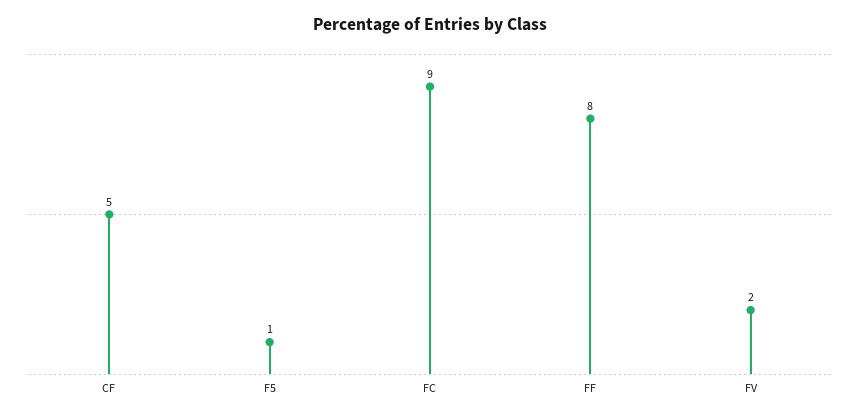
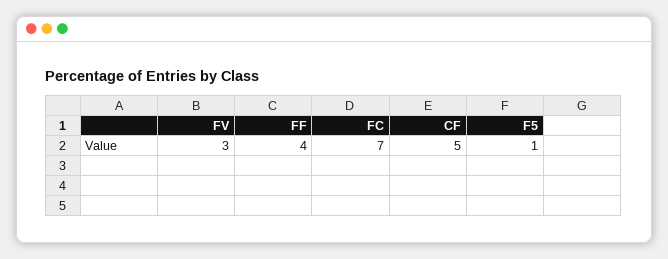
  {
    "CF": 5,
    "F5": 1,
-   "FC": 9,
+   "FC": 7,
-   "FF": 8,
+   "FF": 4,
-   "FV": 2
+   "FV": 3
  }

